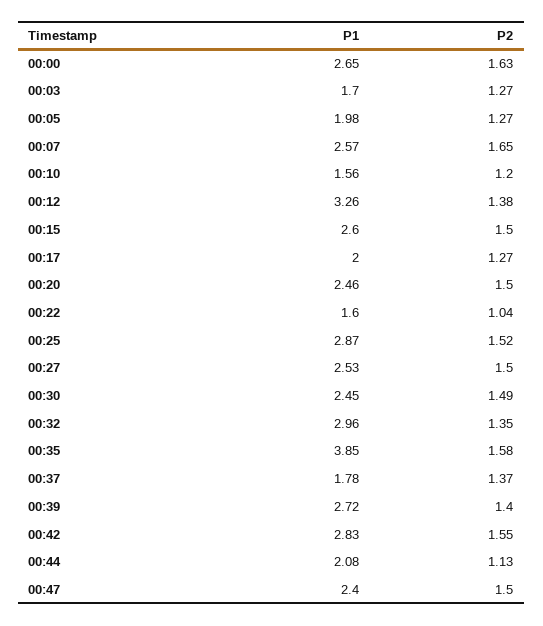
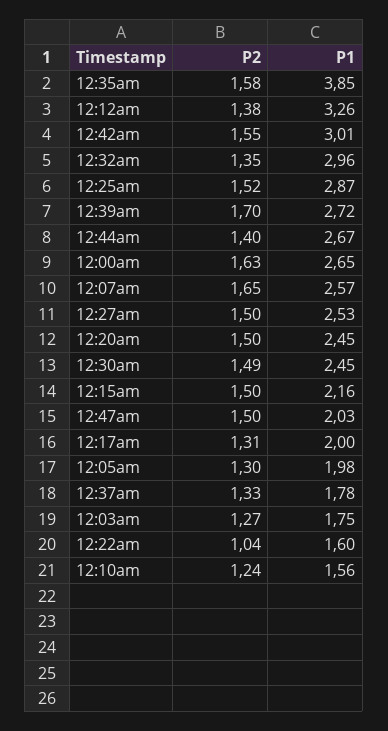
  {
    "P1": {
      "00:00": 2.65,
-     "00:03": 1.7,
+     "00:03": 1.75,
      "00:05": 1.98,
      "00:07": 2.57,
      "00:10": 1.56,
      "00:12": 3.26,
-     "00:15": 2.6,
+     "00:15": 2.16,
      "00:17": 2,
-     "00:20": 2.46,
+     "00:20": 2.45,
      "00:22": 1.6,
      "00:25": 2.87,
      "00:27": 2.53,
      "00:30": 2.45,
      "00:32": 2.96,
      "00:35": 3.85,
      "00:37": 1.78,
      "00:39": 2.72,
-     "00:42": 2.83,
+     "00:42": 3.01,
-     "00:44": 2.08,
+     "00:44": 2.67,
-     "00:47": 2.4
+     "00:47": 2.03
    },
    "P2": {
      "00:00": 1.63,
      "00:03": 1.27,
-     "00:05": 1.27,
+     "00:05": 1.3,
      "00:07": 1.65,
-     "00:10": 1.2,
+     "00:10": 1.24,
      "00:12": 1.38,
      "00:15": 1.5,
-     "00:17": 1.27,
+     "00:17": 1.31,
      "00:20": 1.5,
      "00:22": 1.04,
      "00:25": 1.52,
      "00:27": 1.5,
      "00:30": 1.49,
      "00:32": 1.35,
      "00:35": 1.58,
-     "00:37": 1.37,
+     "00:37": 1.33,
-     "00:39": 1.4,
+     "00:39": 1.7,
      "00:42": 1.55,
-     "00:44": 1.13,
+     "00:44": 1.4,
      "00:47": 1.5
    }
  }

